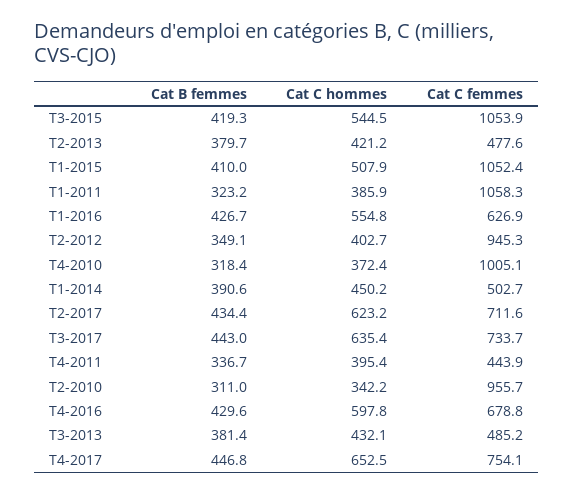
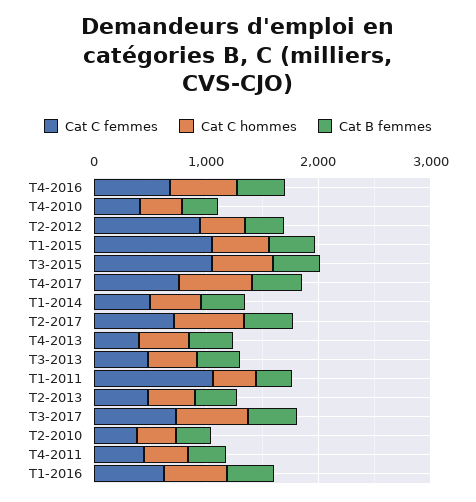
  {
    "Cat B femmes": {
      "T3-2015": 419.3,
      "T2-2013": 379.7,
      "T1-2015": 410,
      "T1-2011": 323.2,
      "T1-2016": 426.7,
      "T2-2012": 349.1,
      "T4-2010": 318.4,
      "T1-2014": 390.6,
      "T2-2017": 434.4,
      "T3-2017": 443,
      "T4-2011": 336.7,
      "T2-2010": 311,
      "T4-2016": 429.6,
      "T3-2013": 381.4,
-     "T4-2017": 446.8
+     "T4-2017": 446.8,
+     "T4-2013": 400
    },
    "Cat C hommes": {
      "T3-2015": 544.5,
      "T2-2013": 421.2,
      "T1-2015": 507.9,
      "T1-2011": 385.9,
      "T1-2016": 554.8,
      "T2-2012": 402.7,
      "T4-2010": 372.4,
      "T1-2014": 450.2,
      "T2-2017": 623.2,
      "T3-2017": 635.4,
      "T4-2011": 395.4,
      "T2-2010": 342.2,
      "T4-2016": 597.8,
      "T3-2013": 432.1,
-     "T4-2017": 652.5
+     "T4-2017": 652.5,
+     "T4-2013": 400
    },
    "Cat C femmes": {
      "T3-2015": 1053.9,
      "T2-2013": 477.6,
      "T1-2015": 1052.4,
      "T1-2011": 1058.3,
      "T1-2016": 626.9,
      "T2-2012": 945.3,
-     "T4-2010": 1005.1,
+     "T4-2010": 400,
      "T1-2014": 502.7,
      "T2-2017": 711.6,
      "T3-2017": 733.7,
      "T4-2011": 443.9,
-     "T2-2010": 955.7,
+     "T2-2010": 400,
      "T4-2016": 678.8,
      "T3-2013": 485.2,
-     "T4-2017": 754.1
+     "T4-2017": 754.1,
+     "T4-2013": 400
    }
  }

